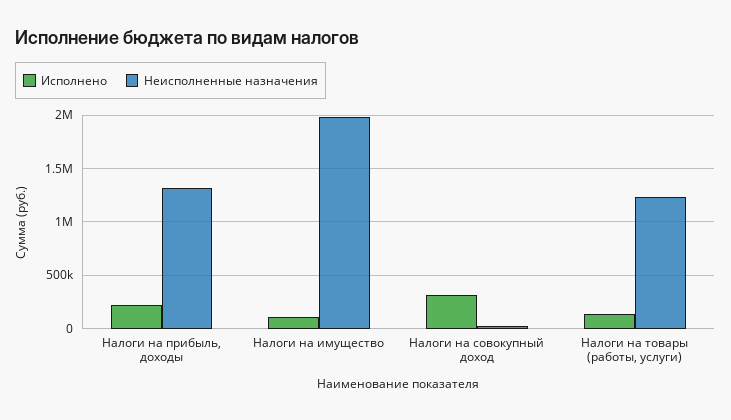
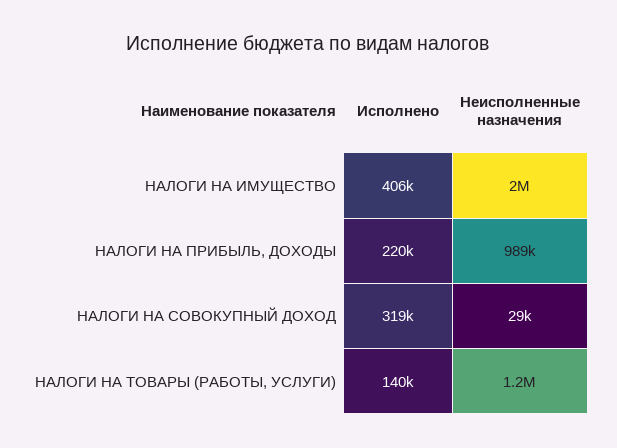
  {
    "Исполнено": {
      "Налоги на прибыль, доходы": 220000,
-     "Налоги на имущество": 100000,
+     "Налоги на имущество": 406000,
      "Налоги на совокупный доход": 319000,
      "Налоги на товары (работы, услуги)": 140000
    },
    "Неисполненные назначения": {
-     "Налоги на прибыль, доходы": 1300000,
+     "Налоги на прибыль, доходы": 989000,
      "Налоги на имущество": 2000000,
      "Налоги на совокупный доход": 29000,
      "Налоги на товары (работы, услуги)": 1200000
    }
  }

